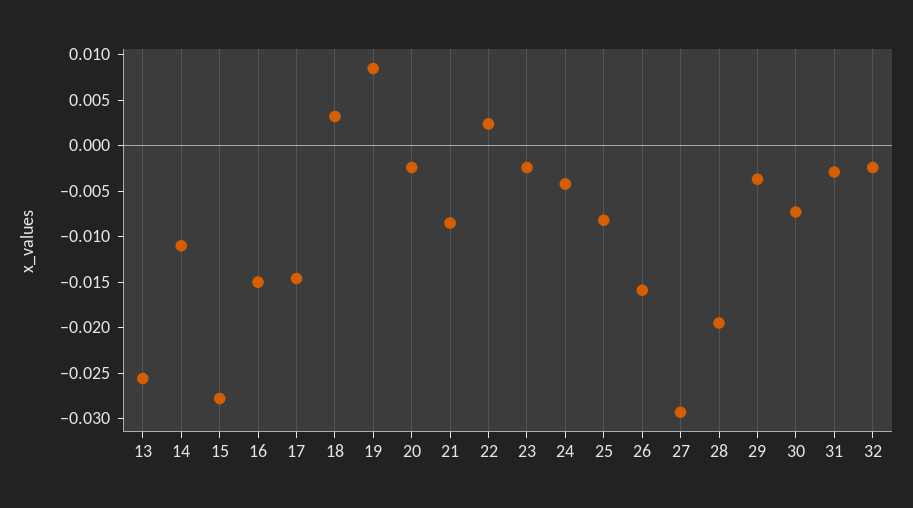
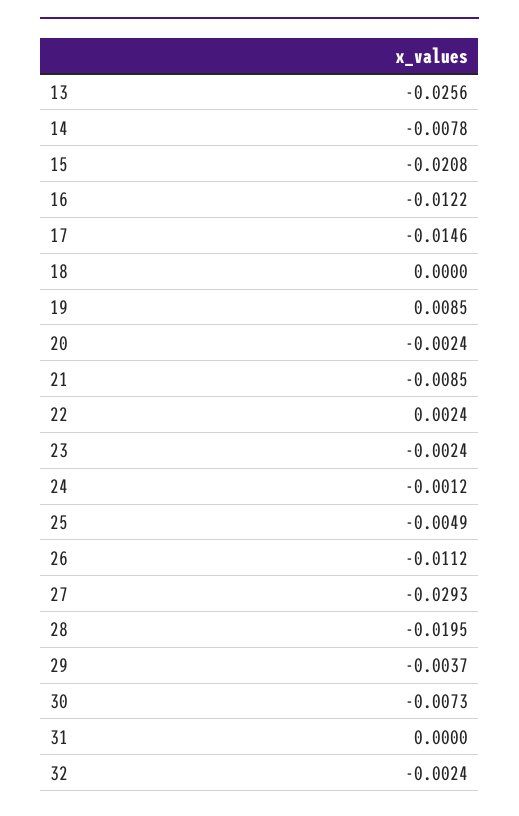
  {
    "13": -0.0256,
-   "14": -0.011,
+   "14": -0.0078,
-   "15": -0.028,
+   "15": -0.0208,
-   "16": -0.015,
+   "16": -0.0122,
    "17": -0.0146,
-   "18": 0.003,
+   "18": 0,
    "19": 0.0085,
    "20": -0.0024,
    "21": -0.0085,
    "22": 0.0024,
    "23": -0.0024,
-   "24": -0.004,
+   "24": -0.0012,
-   "25": -0.008,
+   "25": -0.0049,
-   "26": -0.016,
+   "26": -0.0112,
    "27": -0.0293,
    "28": -0.0195,
    "29": -0.0037,
    "30": -0.0073,
-   "31": -0.003,
+   "31": 0,
    "32": -0.0024
  }

